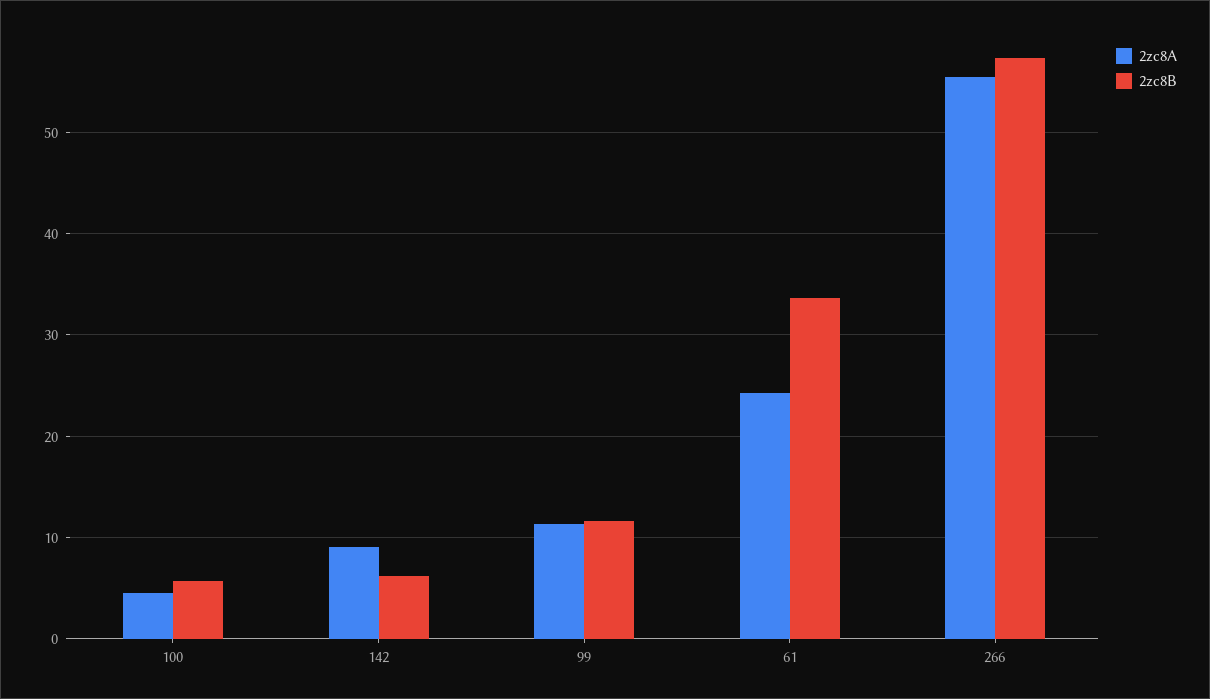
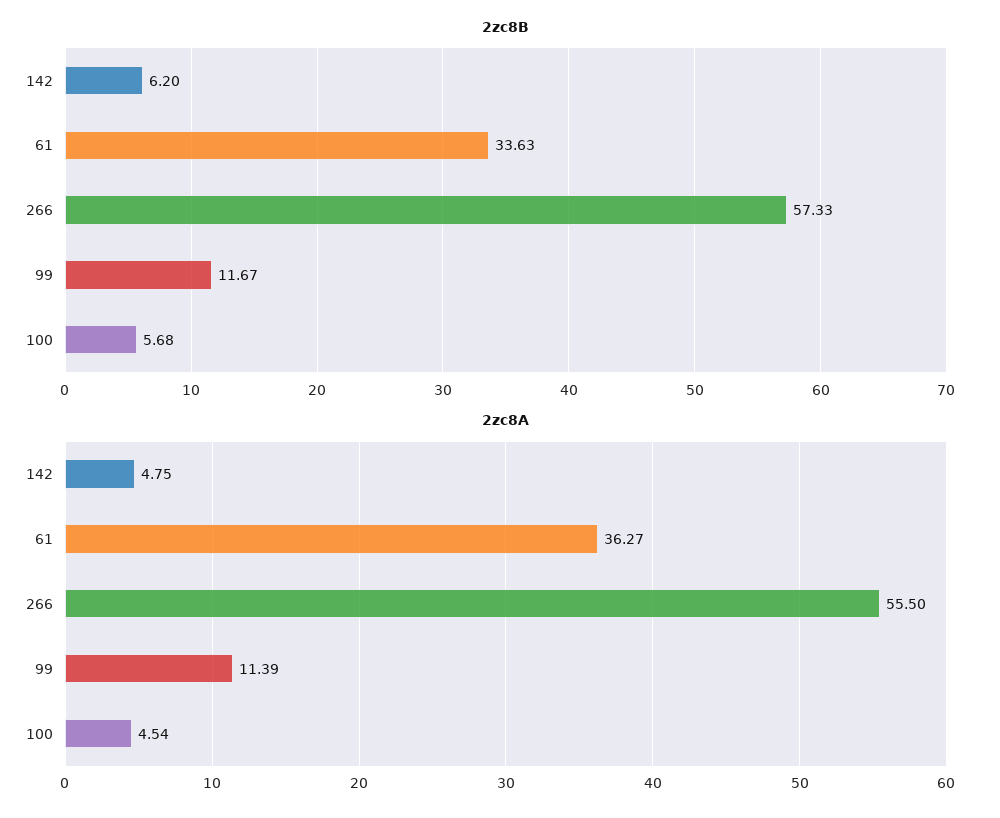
  {
    "2zc8A": {
      "100": 4.54,
-     "142": 9,
+     "142": 4.75,
      "99": 11.39,
-     "61": 24,
+     "61": 36.27,
      "266": 55.5
    },
    "2zc8B": {
      "100": 5.68,
      "142": 6.2,
      "99": 11.67,
      "61": 33.63,
      "266": 57.33
    }
  }

